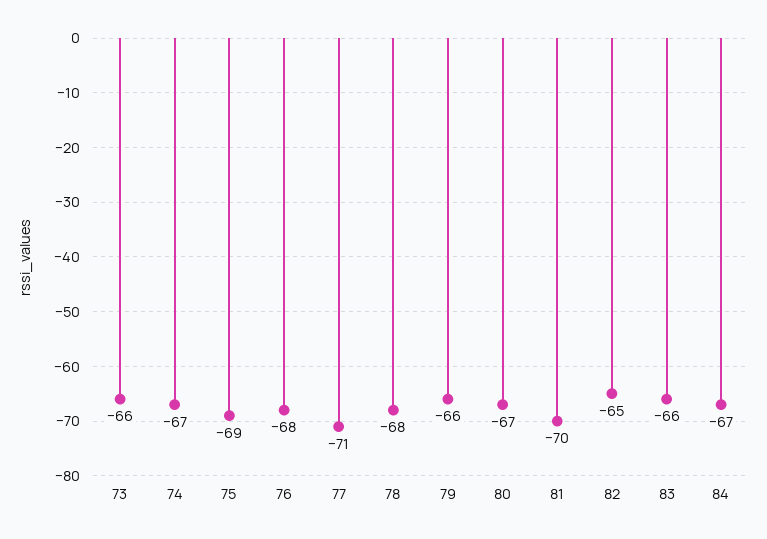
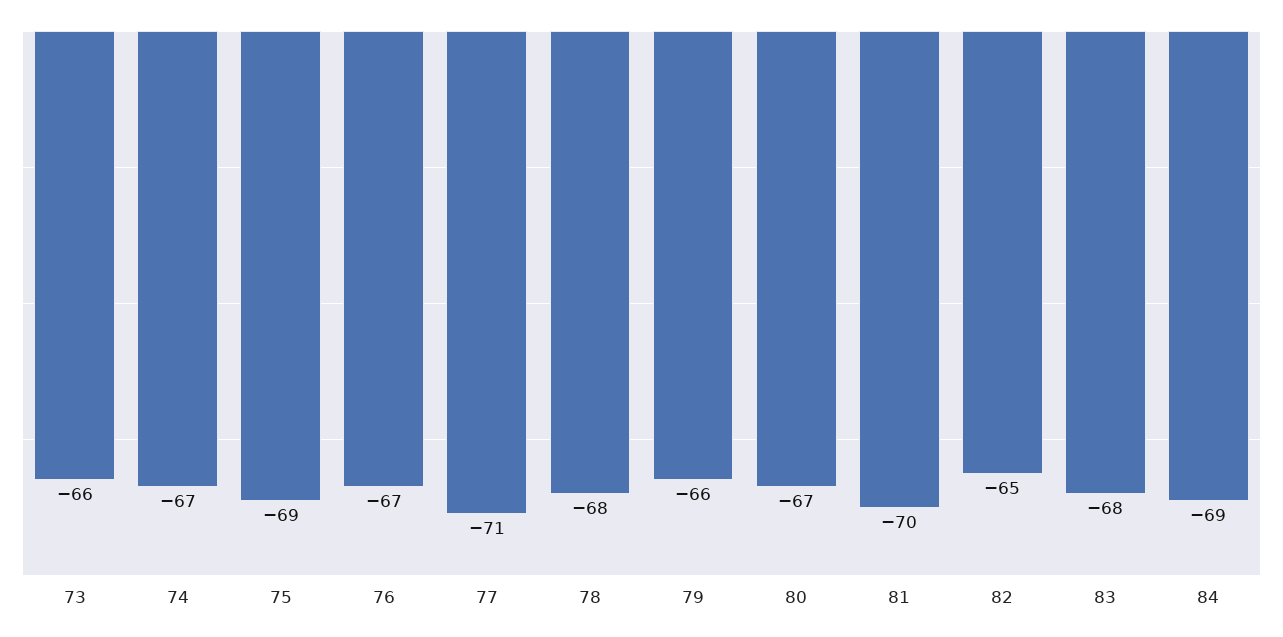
  {
    "73": -66,
    "74": -67,
    "75": -69,
-   "76": -68,
+   "76": -67,
    "77": -71,
    "78": -68,
    "79": -66,
    "80": -67,
    "81": -70,
    "82": -65,
-   "83": -66,
+   "83": -68,
-   "84": -67
+   "84": -69
  }

